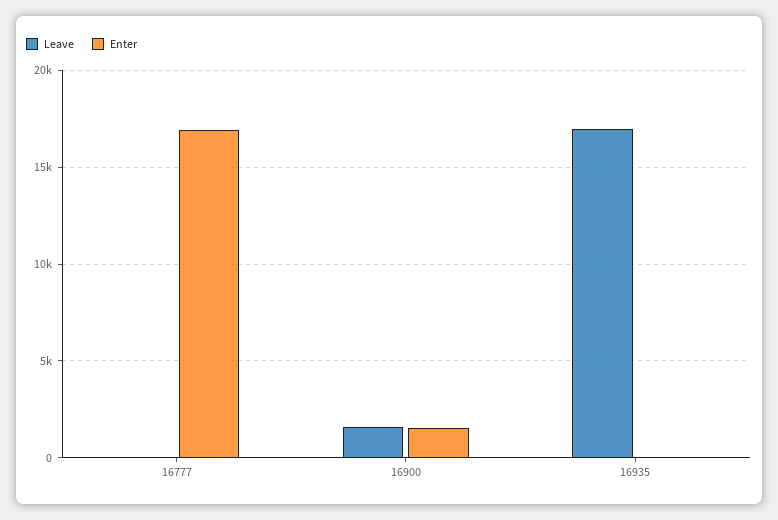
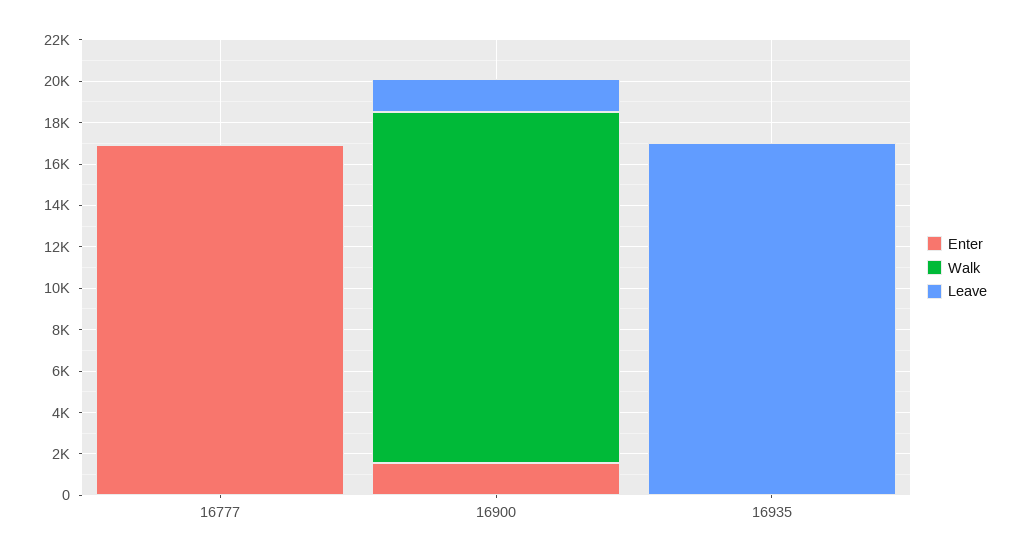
  {
    "Leave": {
      "16777": 0,
      "16900": 1500,
      "16935": 17000
    },
    "Enter": {
      "16777": 17000,
      "16900": 1500,
      "16935": 0
-   }
+   },
+   "Walk": {
+     "16777": 0,
+     "16900": 17000,
+     "16935": 0
+   }
  }

